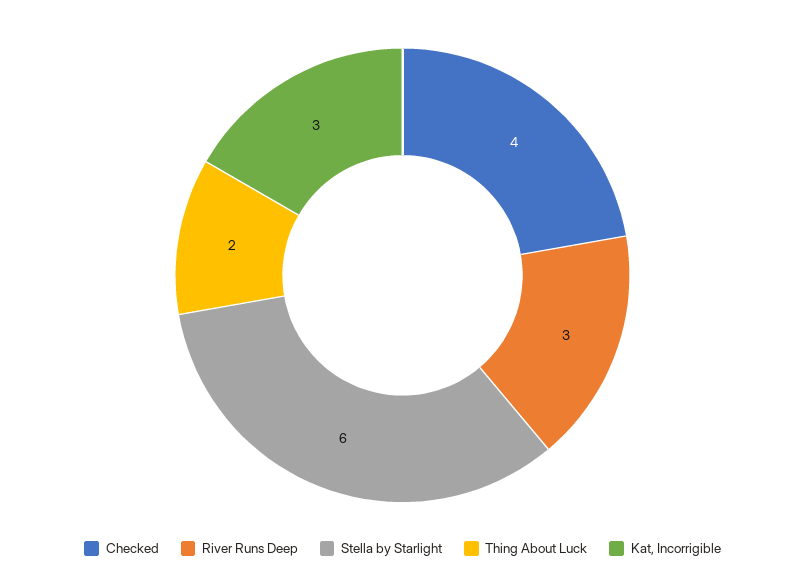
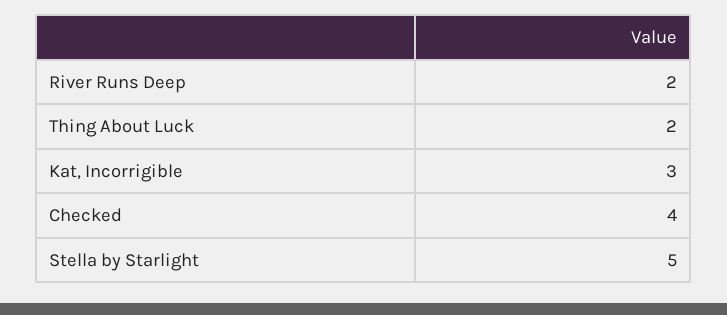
  {
    "Checked": 4,
-   "River Runs Deep": 3,
+   "River Runs Deep": 2,
-   "Stella by Starlight": 6,
+   "Stella by Starlight": 5,
    "Thing About Luck": 2,
    "Kat, Incorrigible": 3
  }

